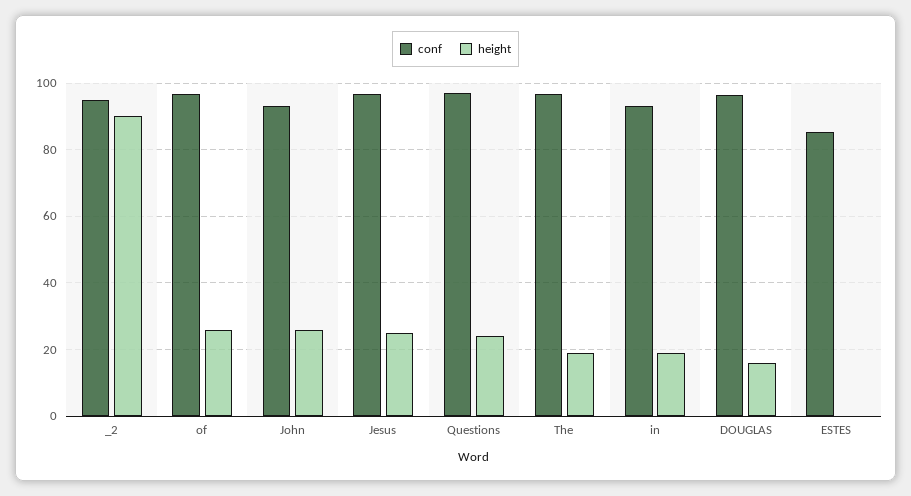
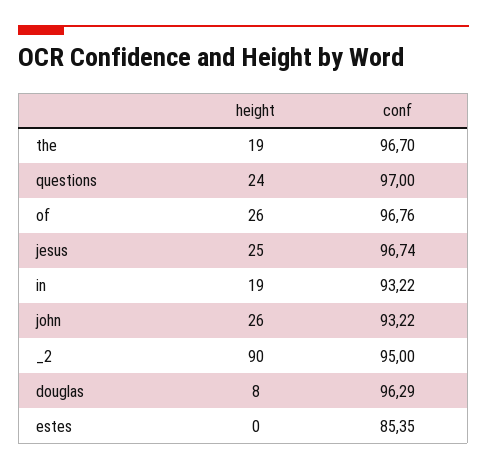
  {
    "conf": {
      "_2": 95,
      "of": 96.76,
      "John": 93.22,
      "Jesus": 96.74,
      "Questions": 97,
      "The": 96.7,
      "in": 93.22,
      "DOUGLAS": 96.29,
      "ESTES": 85.35
    },
    "height": {
      "_2": 90,
      "of": 26,
      "John": 26,
      "Jesus": 25,
      "Questions": 24,
      "The": 19,
      "in": 19,
-     "DOUGLAS": 16,
+     "DOUGLAS": 8,
      "ESTES": 0
    }
  }

